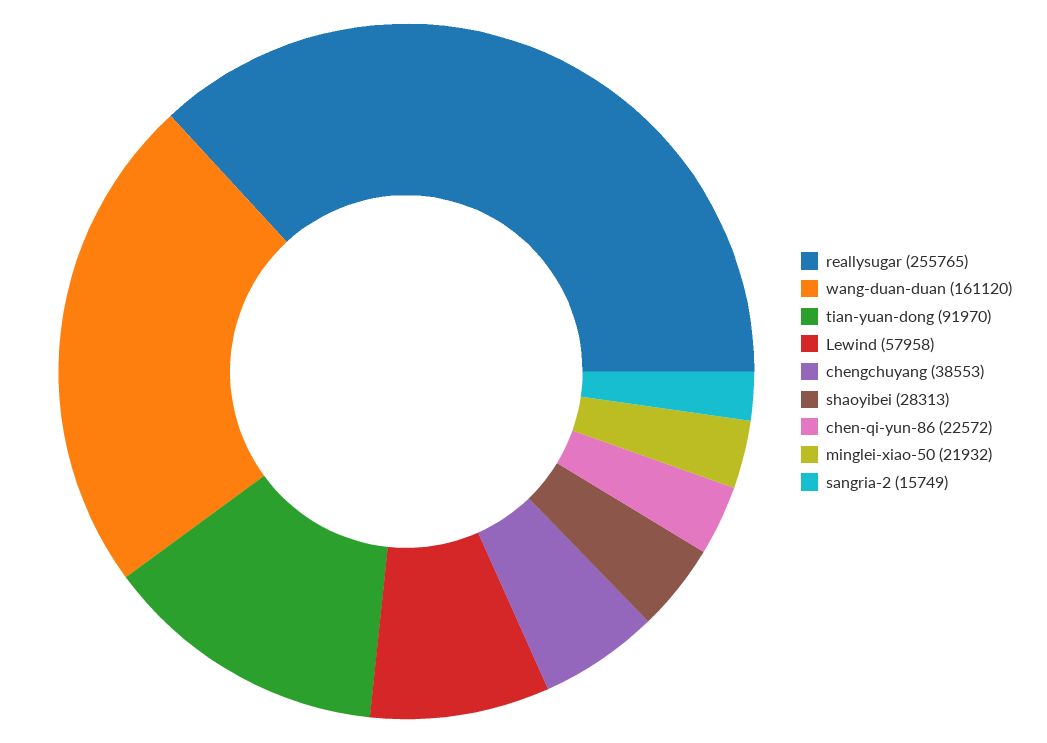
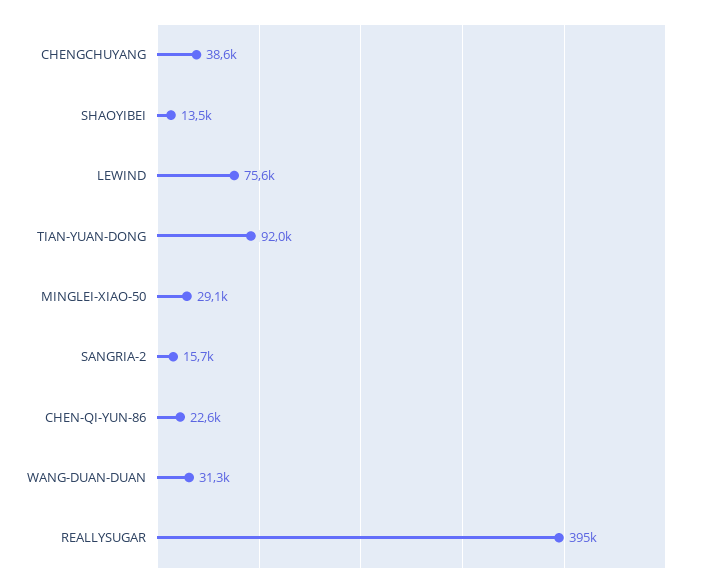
  {
-   "reallysugar": 255765,
+   "reallysugar": 395000,
-   "wang-duan-duan": 161120,
+   "wang-duan-duan": 31300,
    "tian-yuan-dong": 91970,
-   "Lewind": 57958,
+   "Lewind": 75600,
    "chengchuyang": 38553,
-   "shaoyibei": 28313,
+   "shaoyibei": 13500,
    "chen-qi-yun-86": 22572,
-   "minglei-xiao-50": 21932,
+   "minglei-xiao-50": 29100,
    "sangria-2": 15749
  }

